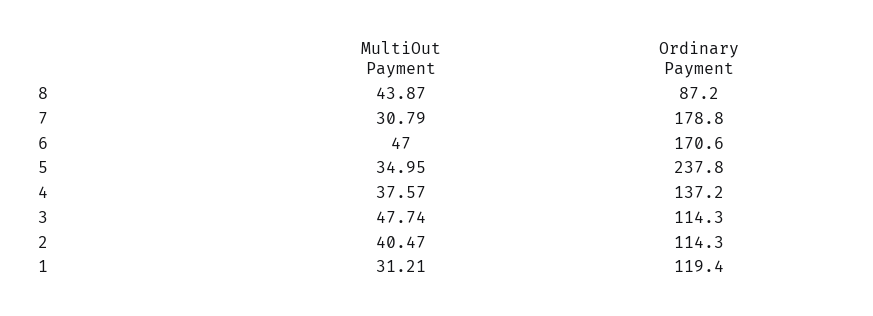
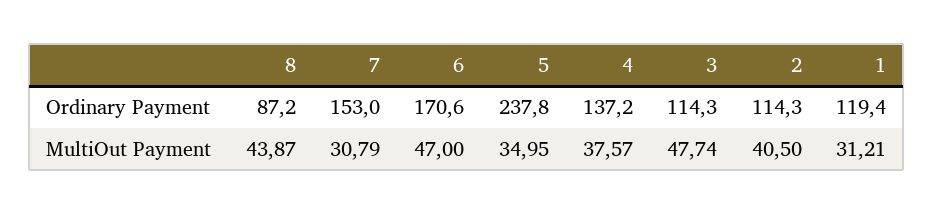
  {
    "MultiOut Payment": {
      "8": 43.87,
      "7": 30.79,
      "6": 47,
      "5": 34.95,
      "4": 37.57,
      "3": 47.74,
-     "2": 40.47,
+     "2": 40.5,
      "1": 31.21
    },
    "Ordinary Payment": {
      "8": 87.2,
-     "7": 178.8,
+     "7": 153,
      "6": 170.6,
      "5": 237.8,
      "4": 137.2,
      "3": 114.3,
      "2": 114.3,
      "1": 119.4
    }
  }

